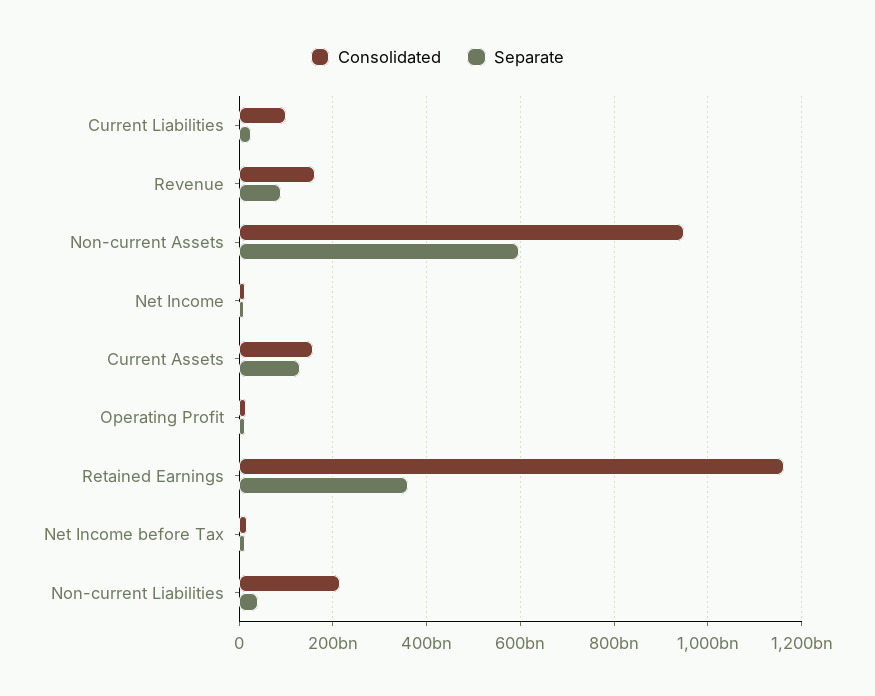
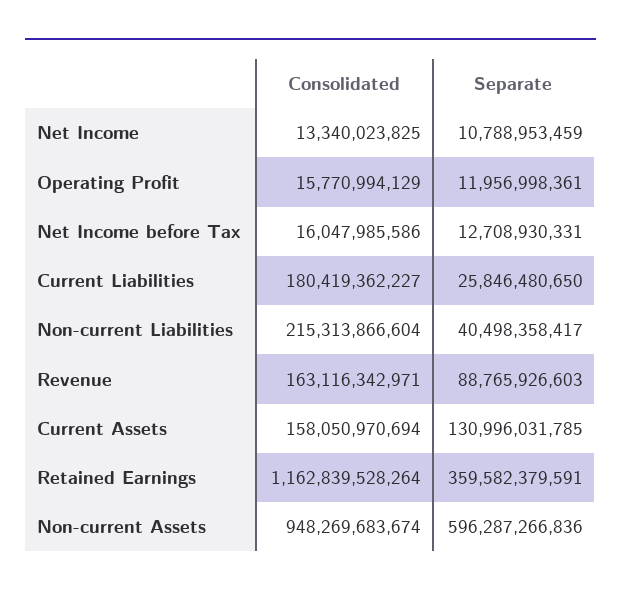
  {
    "Consolidated": {
-     "Current Liabilities": 100000000000,
+     "Current Liabilities": 180419362227,
      "Revenue": 163116342971,
      "Non-current Assets": 948269683674,
      "Net Income": 13340023825,
      "Current Assets": 158050970694,
      "Operating Profit": 15770994129,
      "Retained Earnings": 1162839528264,
      "Net Income before Tax": 16047985586,
      "Non-current Liabilities": 215313866604
    },
    "Separate": {
      "Current Liabilities": 25846480650,
      "Revenue": 88765926603,
      "Non-current Assets": 596287266836,
      "Net Income": 10788953459,
      "Current Assets": 130996031785,
      "Operating Profit": 11956998361,
      "Retained Earnings": 359582379591,
      "Net Income before Tax": 12708930331,
      "Non-current Liabilities": 40498358417
    }
  }

